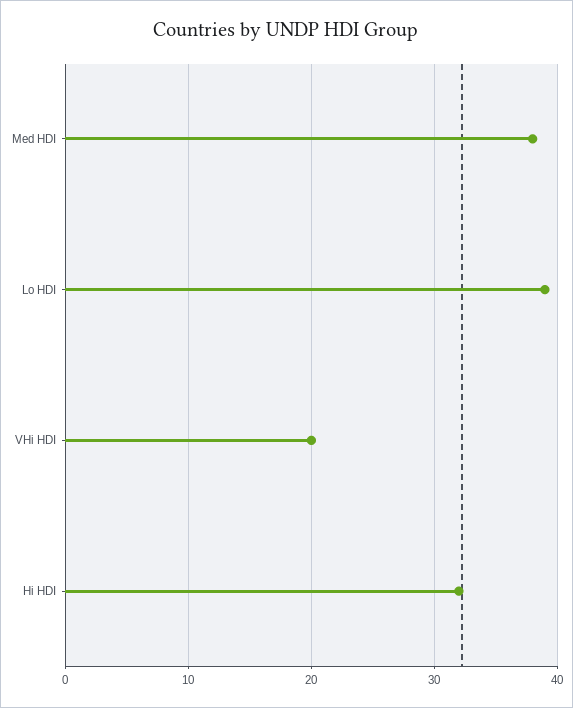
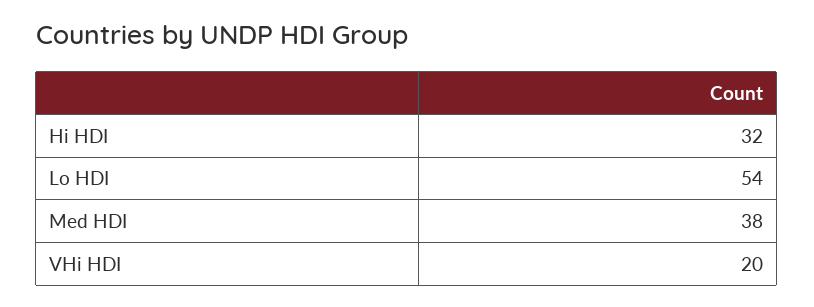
  {
    "Med HDI": 38,
-   "Lo HDI": 39,
+   "Lo HDI": 54,
    "VHi HDI": 20,
    "Hi HDI": 32
  }

